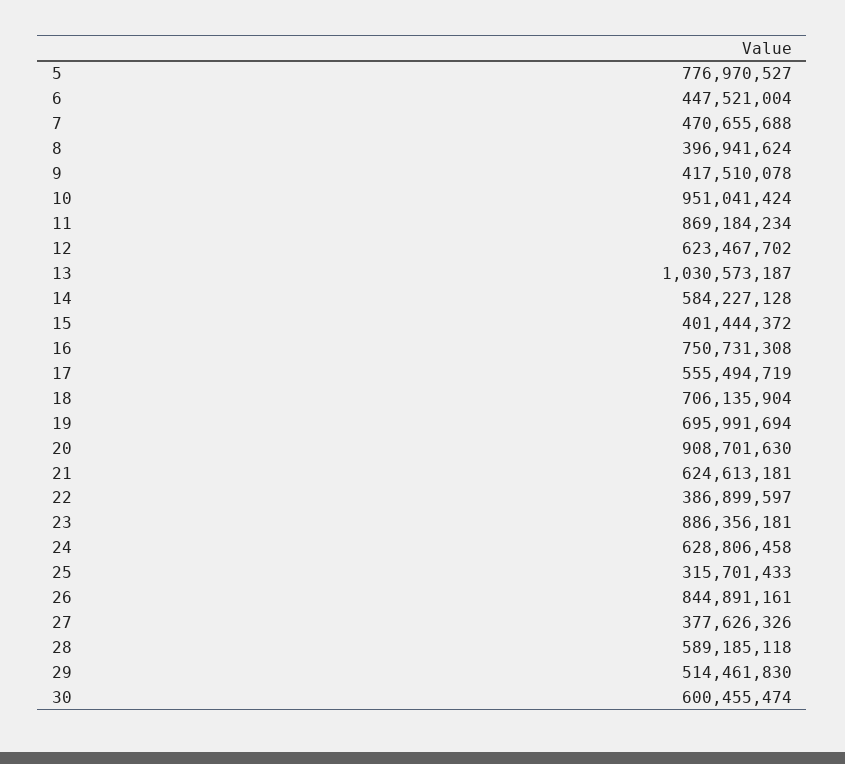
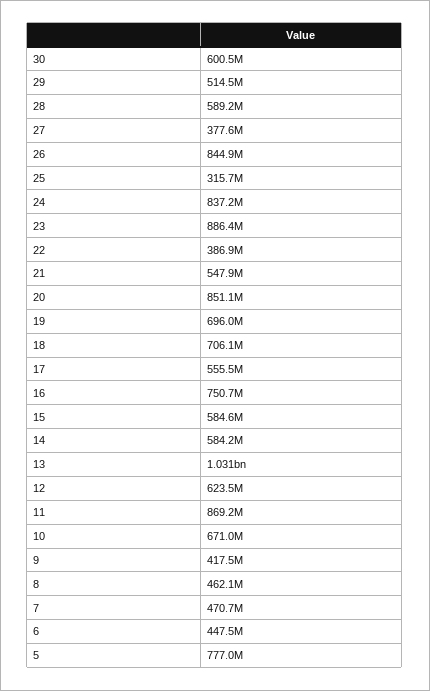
  {
    "5": 776970527,
    "6": 447521004,
    "7": 470655688,
-   "8": 396941624,
+   "8": 462100000,
    "9": 417510078,
-   "10": 951041424,
+   "10": 671000000,
    "11": 869184234,
    "12": 623467702,
    "13": 1030573187,
    "14": 584227128,
-   "15": 401444372,
+   "15": 584600000,
    "16": 750731308,
    "17": 555494719,
    "18": 706135904,
    "19": 695991694,
-   "20": 908701630,
+   "20": 851100000,
-   "21": 624613181,
+   "21": 547900000,
    "22": 386899597,
    "23": 886356181,
-   "24": 628806458,
+   "24": 837200000,
    "25": 315701433,
    "26": 844891161,
    "27": 377626326,
    "28": 589185118,
    "29": 514461830,
    "30": 600455474
  }

